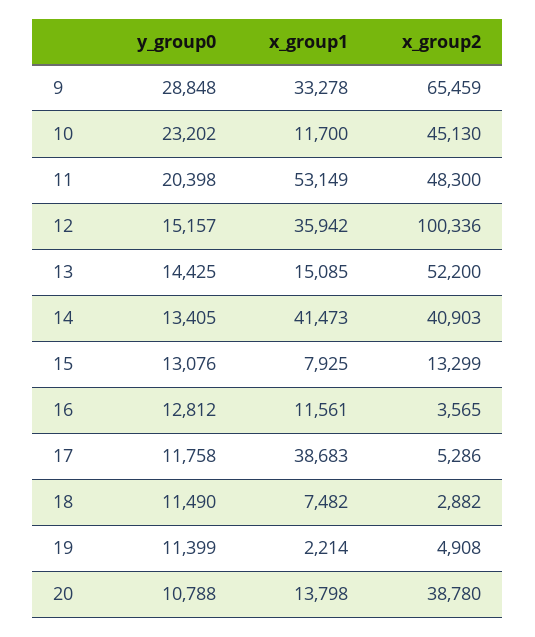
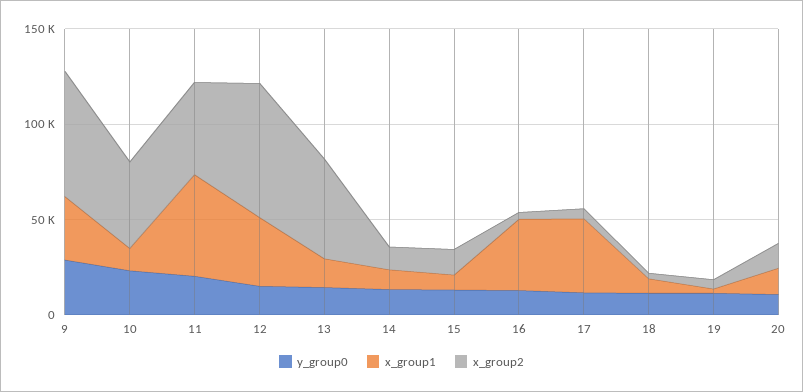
  {
    "y_group0": {
      "9": 28848,
      "10": 23202,
      "11": 20398,
      "12": 15157,
      "13": 14425,
      "14": 13405,
      "15": 13076,
      "16": 12812,
      "17": 11758,
      "18": 11490,
      "19": 11399,
      "20": 10788
    },
    "x_group1": {
      "9": 33278,
      "10": 11700,
      "11": 53149,
      "12": 35942,
      "13": 15085,
-     "14": 41473,
+     "14": 10000,
      "15": 7925,
-     "16": 11561,
+     "16": 40000,
      "17": 38683,
      "18": 7482,
      "19": 2214,
      "20": 13798
    },
    "x_group2": {
      "9": 65459,
      "10": 45130,
      "11": 48300,
-     "12": 100336,
+     "12": 70000,
      "13": 52200,
-     "14": 40903,
+     "14": 10000,
      "15": 13299,
      "16": 3565,
      "17": 5286,
      "18": 2882,
      "19": 4908,
-     "20": 38780
+     "20": 10000
    }
  }

